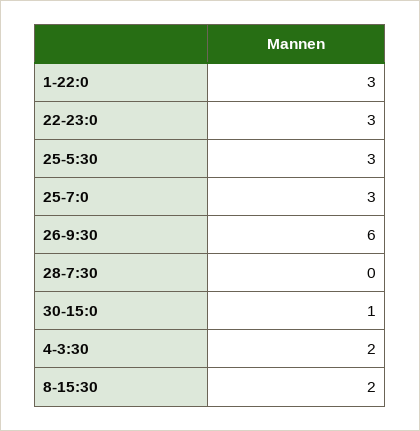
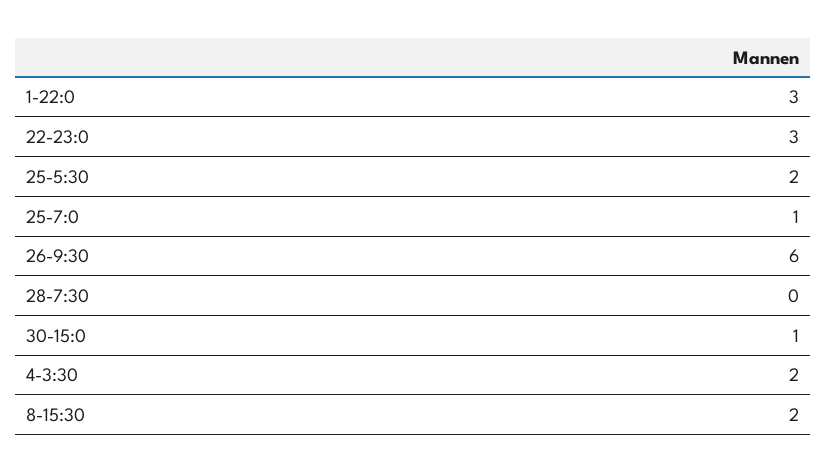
  {
    "1-22:0": 3,
    "22-23:0": 3,
-   "25-5:30": 3,
+   "25-5:30": 2,
-   "25-7:0": 3,
+   "25-7:0": 1,
    "26-9:30": 6,
    "28-7:30": 0,
    "30-15:0": 1,
    "4-3:30": 2,
    "8-15:30": 2
  }

